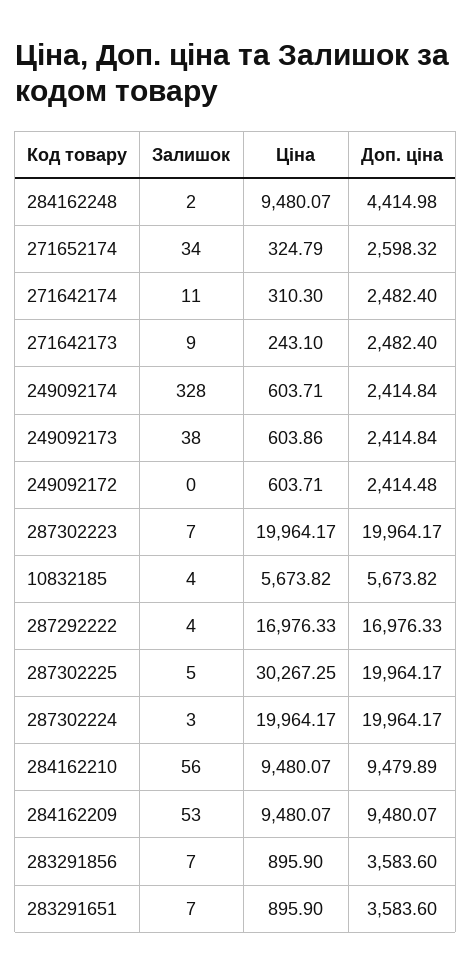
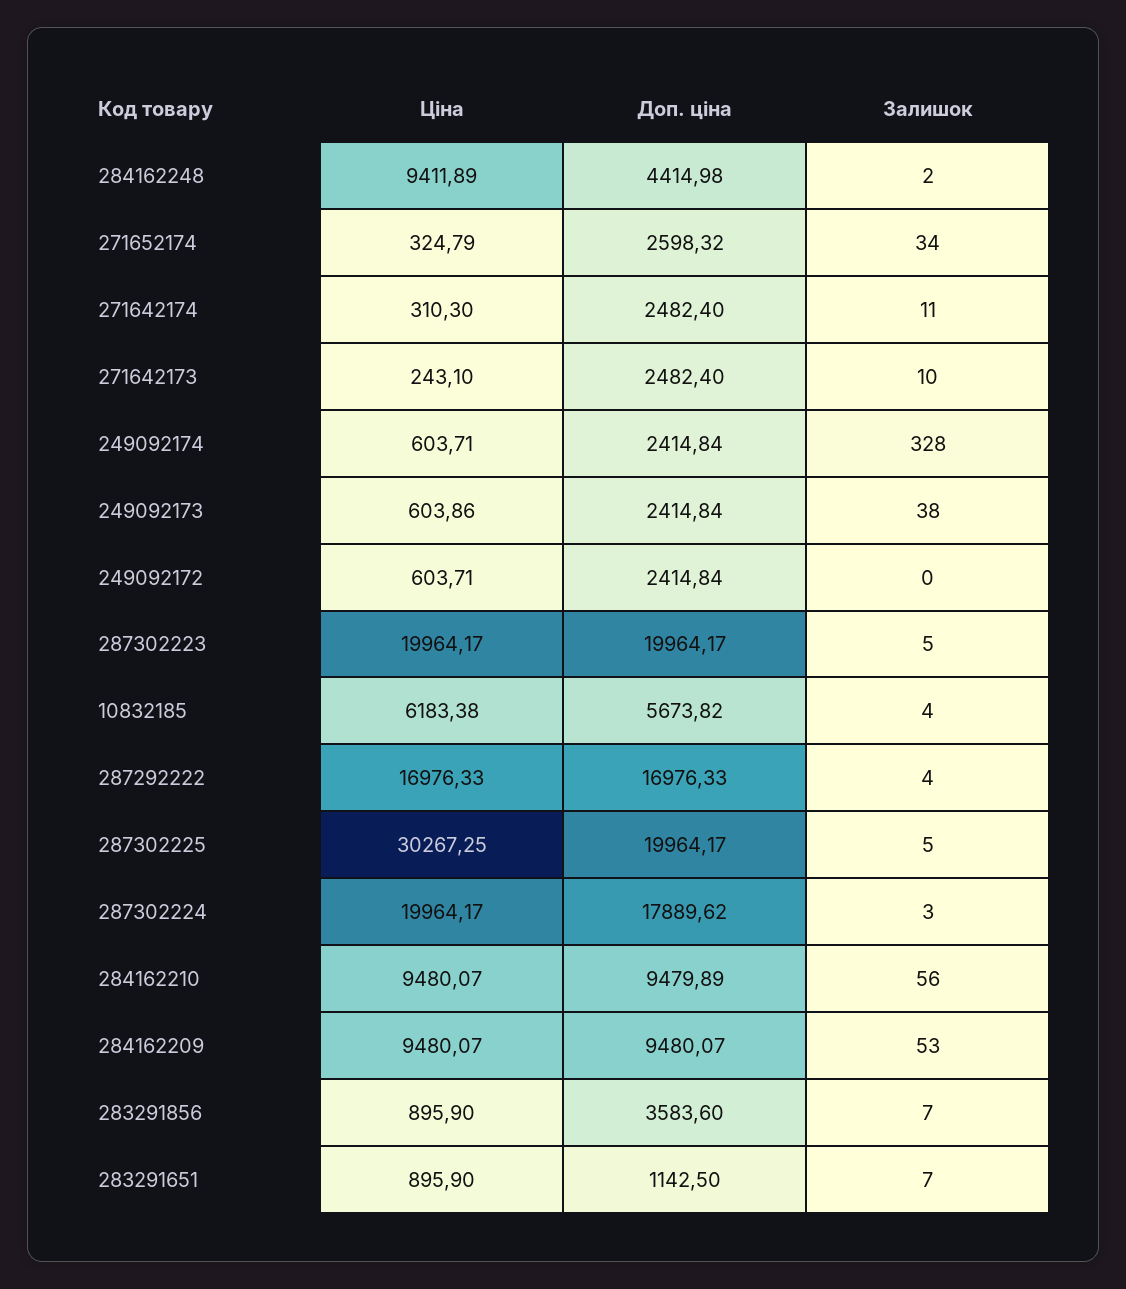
  {
    "Залишок": {
      "284162248": 2,
      "271652174": 34,
      "271642174": 11,
-     "271642173": 9,
+     "271642173": 10,
      "249092174": 328,
      "249092173": 38,
      "249092172": 0,
-     "287302223": 7,
+     "287302223": 5,
      "10832185": 4,
      "287292222": 4,
      "287302225": 5,
      "287302224": 3,
      "284162210": 56,
      "284162209": 53,
      "283291856": 7,
      "283291651": 7
    },
    "Ціна": {
-     "284162248": 9480.07,
+     "284162248": 9411.89,
      "271652174": 324.79,
      "271642174": 310.3,
      "271642173": 243.1,
      "249092174": 603.71,
      "249092173": 603.86,
      "249092172": 603.71,
      "287302223": 19964.17,
-     "10832185": 5673.82,
+     "10832185": 6183.38,
      "287292222": 16976.33,
      "287302225": 30267.25,
      "287302224": 19964.17,
      "284162210": 9480.07,
      "284162209": 9480.07,
      "283291856": 895.9,
      "283291651": 895.9
    },
    "Доп. ціна": {
      "284162248": 4414.98,
      "271652174": 2598.32,
      "271642174": 2482.4,
      "271642173": 2482.4,
      "249092174": 2414.84,
      "249092173": 2414.84,
-     "249092172": 2414.48,
+     "249092172": 2414.84,
      "287302223": 19964.17,
      "10832185": 5673.82,
      "287292222": 16976.33,
      "287302225": 19964.17,
-     "287302224": 19964.17,
+     "287302224": 17889.62,
      "284162210": 9479.89,
      "284162209": 9480.07,
      "283291856": 3583.6,
-     "283291651": 3583.6
+     "283291651": 1142.5
    }
  }

